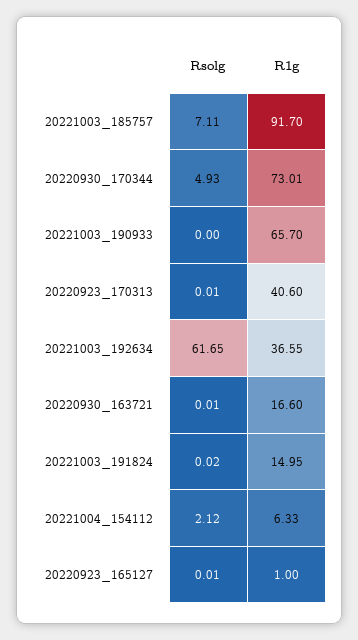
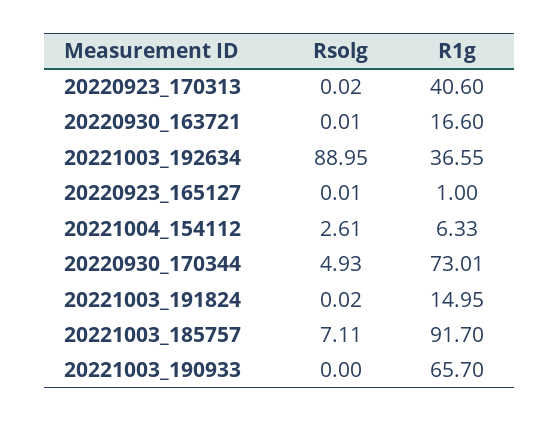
  {
    "Rsolg": {
      "20221003_185757": 7.11,
      "20220930_170344": 4.93,
      "20221003_190933": 0,
-     "20220923_170313": 0.01,
+     "20220923_170313": 0.02,
-     "20221003_192634": 61.65,
+     "20221003_192634": 88.95,
      "20220930_163721": 0.01,
      "20221003_191824": 0.02,
-     "20221004_154112": 2.12,
+     "20221004_154112": 2.61,
      "20220923_165127": 0.01
    },
    "R1g": {
      "20221003_185757": 91.7,
      "20220930_170344": 73.01,
      "20221003_190933": 65.7,
      "20220923_170313": 40.6,
      "20221003_192634": 36.55,
      "20220930_163721": 16.6,
      "20221003_191824": 14.95,
      "20221004_154112": 6.33,
      "20220923_165127": 1
    }
  }

